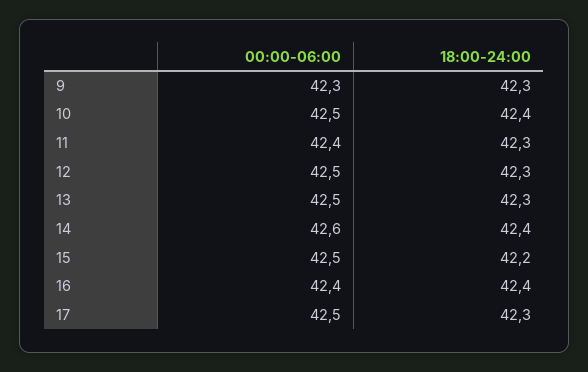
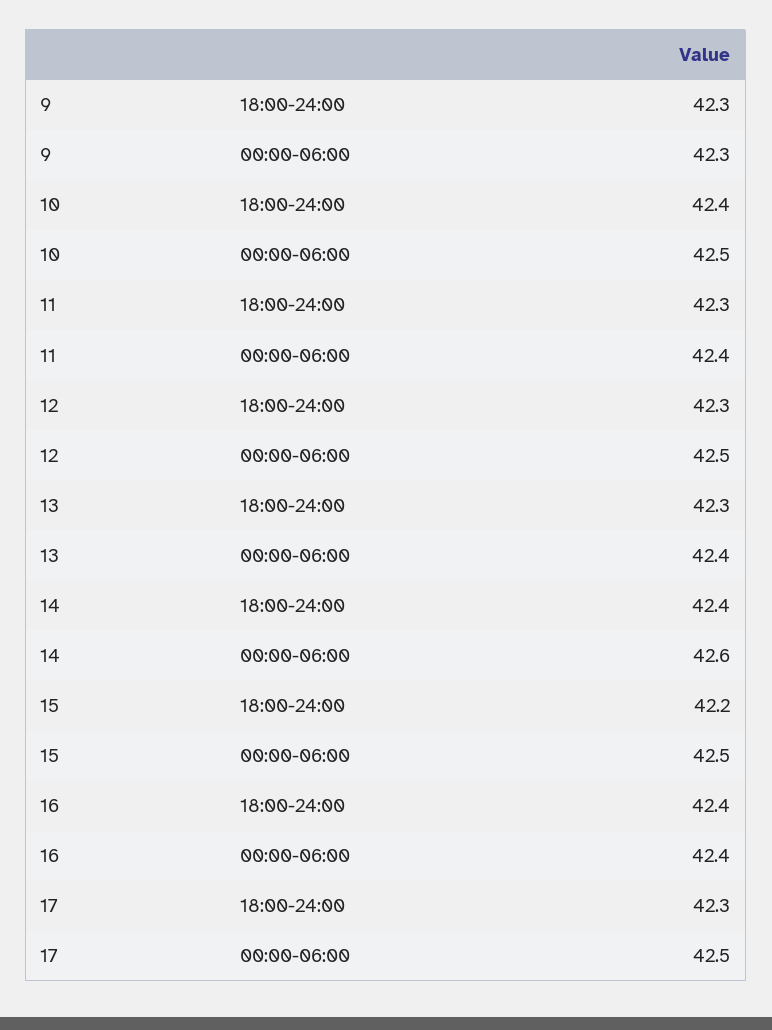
  {
    "00:00-06:00": {
      "9": 42.3,
      "10": 42.5,
      "11": 42.4,
      "12": 42.5,
-     "13": 42.5,
+     "13": 42.4,
      "14": 42.6,
      "15": 42.5,
      "16": 42.4,
      "17": 42.5
    },
    "18:00-24:00": {
      "9": 42.3,
      "10": 42.4,
      "11": 42.3,
      "12": 42.3,
      "13": 42.3,
      "14": 42.4,
      "15": 42.2,
      "16": 42.4,
      "17": 42.3
    }
  }

